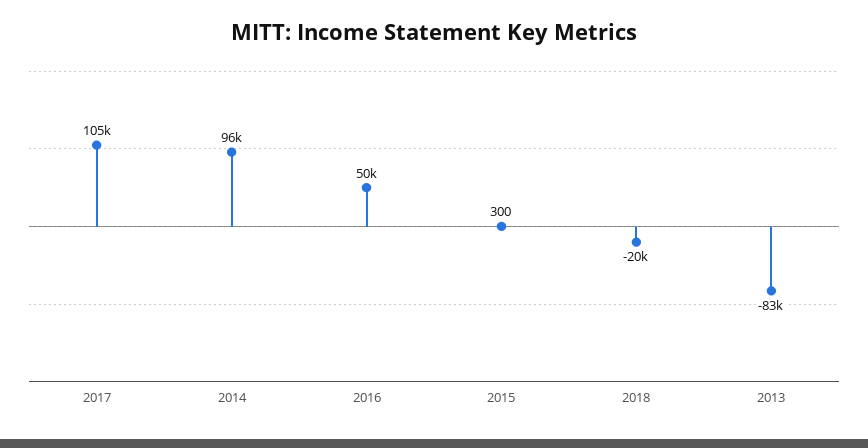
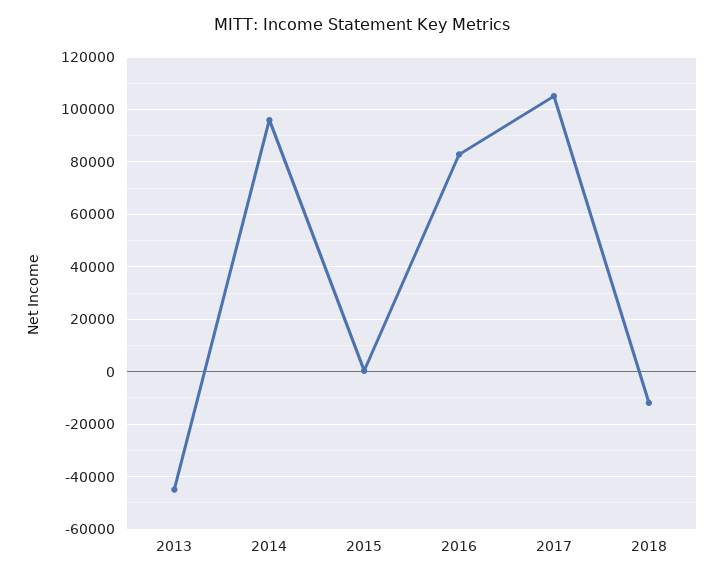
  {
    "2017": 105000,
    "2014": 96000,
-   "2016": 50000,
+   "2016": 82500,
    "2015": 300,
-   "2018": -20000,
+   "2018": -12500,
-   "2013": -83000
+   "2013": -45000
  }

